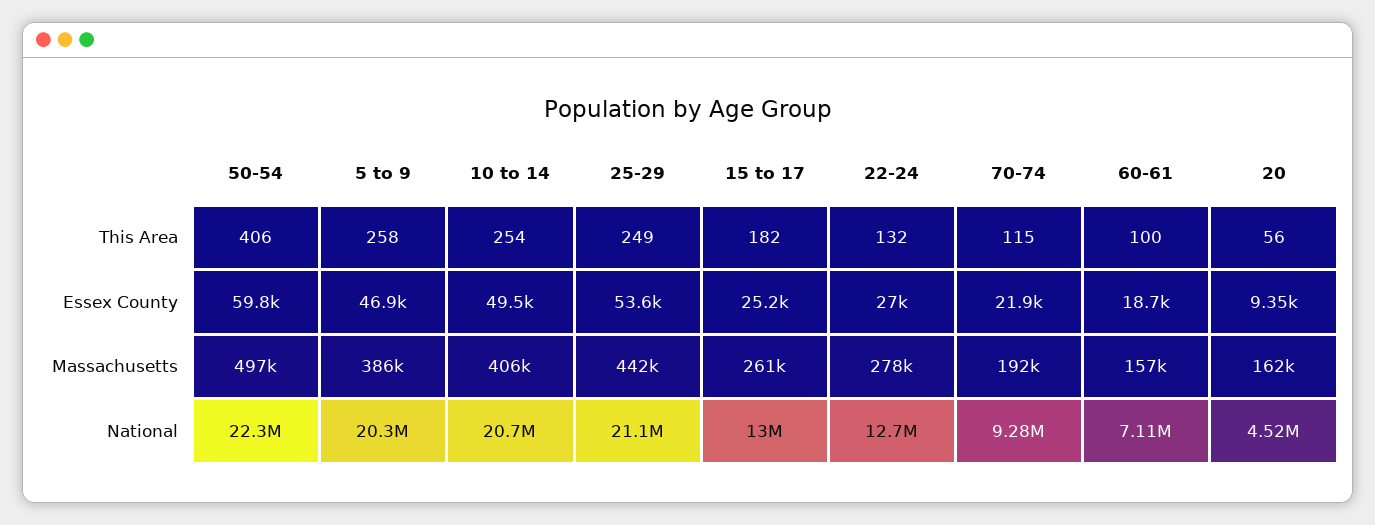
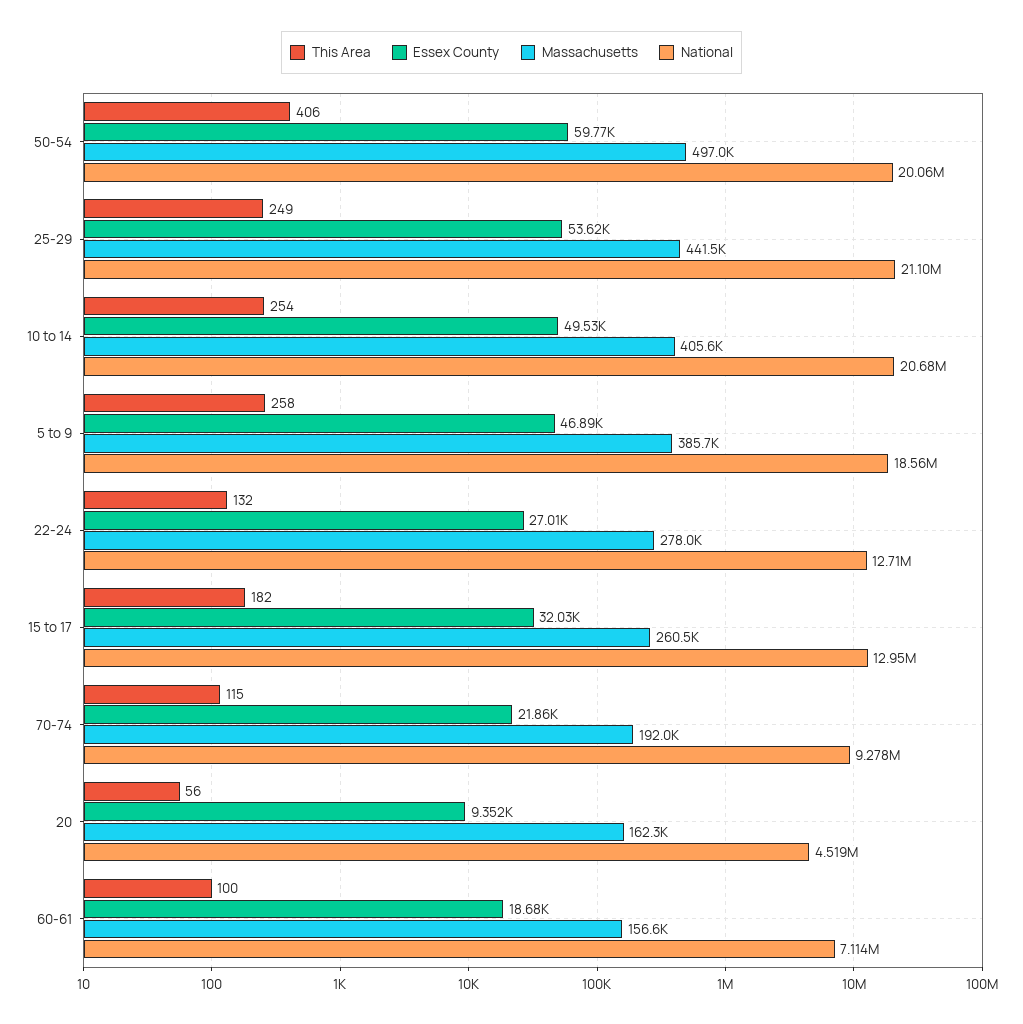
  {
    "This Area": {
      "50-54": 406,
      "5 to 9": 258,
      "10 to 14": 254,
      "25-29": 249,
      "15 to 17": 182,
      "22-24": 132,
      "70-74": 115,
      "60-61": 100,
      "20": 56
    },
    "Essex County": {
      "50-54": 59770,
      "5 to 9": 46890,
      "10 to 14": 49530,
      "25-29": 53620,
-     "15 to 17": 25200,
+     "15 to 17": 32030,
      "22-24": 27010,
      "70-74": 21860,
      "60-61": 18680,
      "20": 9352
    },
    "Massachusetts": {
      "50-54": 497000,
      "5 to 9": 385700,
      "10 to 14": 405600,
      "25-29": 441500,
      "15 to 17": 260500,
      "22-24": 278000,
      "70-74": 192000,
      "60-61": 156600,
      "20": 162300
    },
    "National": {
-     "50-54": 22300000,
+     "50-54": 20060000,
-     "5 to 9": 20300000,
+     "5 to 9": 18560000,
      "10 to 14": 20680000,
      "25-29": 21100000,
      "15 to 17": 12950000,
      "22-24": 12710000,
      "70-74": 9278000,
      "60-61": 7114000,
      "20": 4519000
    }
  }

